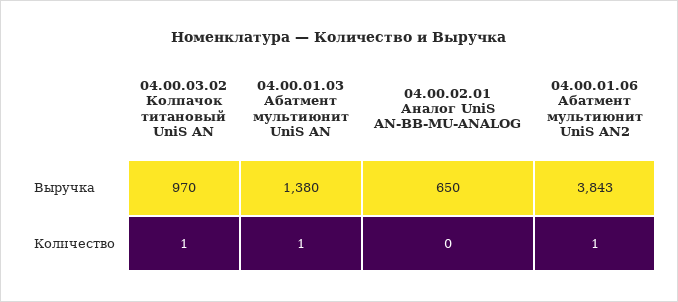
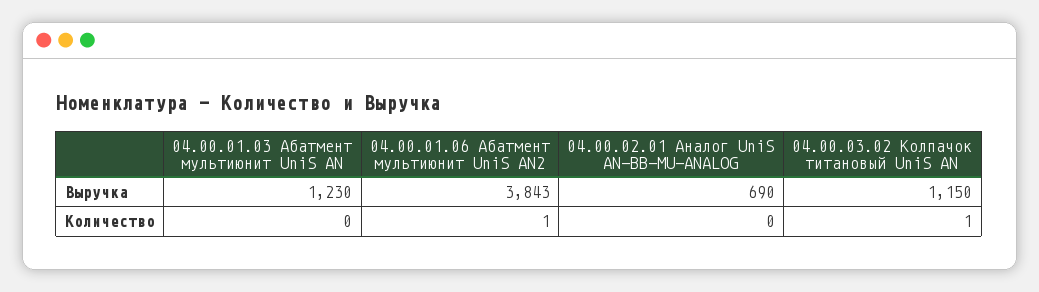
  {
    "04.00.03.02 Колпачок титановый UniS AN": {
-     "Выручка": 970,
+     "Выручка": 1150,
      "Количество": 1
    },
    "04.00.01.03 Абатмент мультиюнит UniS AN": {
-     "Выручка": 1380,
+     "Выручка": 1230,
-     "Количество": 1
+     "Количество": 0
    },
    "04.00.02.01 Аналог UniS AN-BB-MU-ANALOG": {
-     "Выручка": 650,
+     "Выручка": 690,
      "Количество": 0
    },
    "04.00.01.06 Абатмент мультиюнит UniS AN2": {
      "Выручка": 3843,
      "Количество": 1
    }
  }

